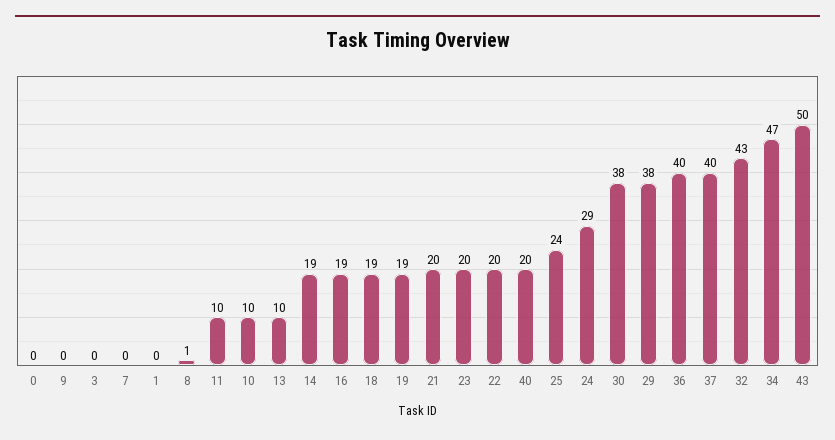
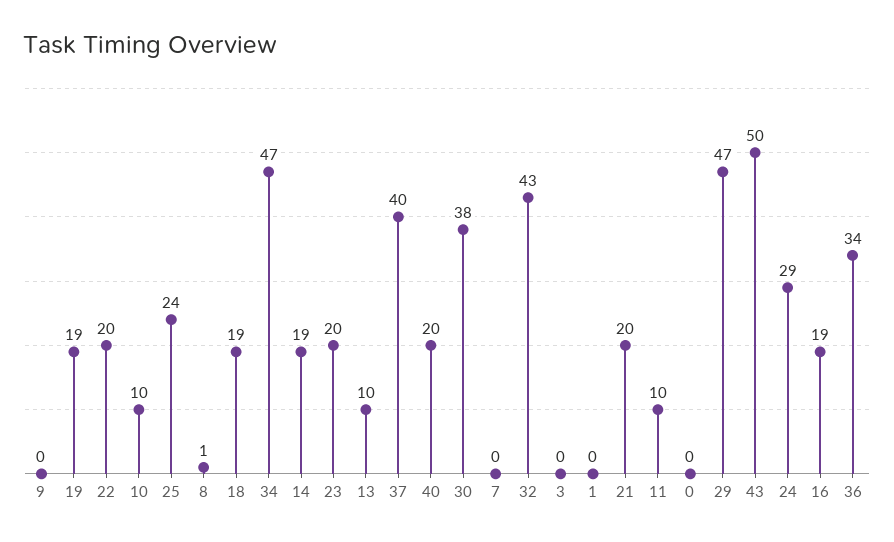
  {
    "0": 0,
    "9": 0,
    "3": 0,
    "7": 0,
    "1": 0,
    "8": 1,
    "11": 10,
    "10": 10,
    "13": 10,
    "14": 19,
    "16": 19,
    "18": 19,
    "19": 19,
    "21": 20,
    "23": 20,
    "22": 20,
    "40": 20,
    "25": 24,
    "24": 29,
    "30": 38,
-   "29": 38,
+   "29": 47,
-   "36": 40,
+   "36": 34,
    "37": 40,
    "32": 43,
    "34": 47,
    "43": 50
  }

